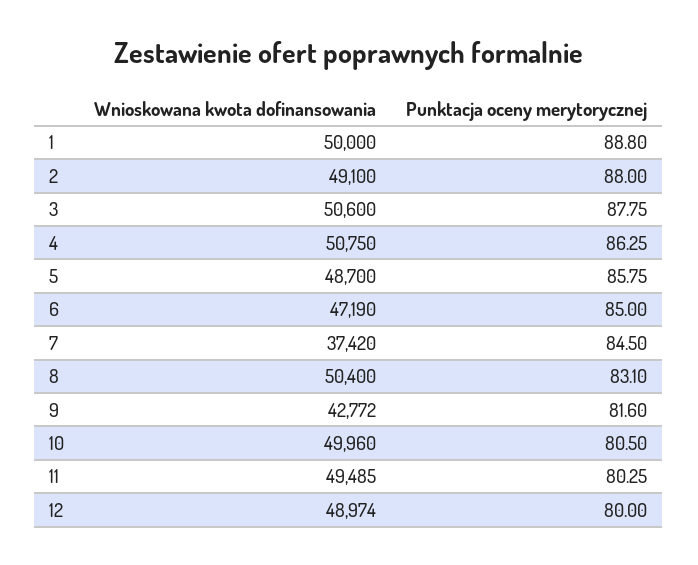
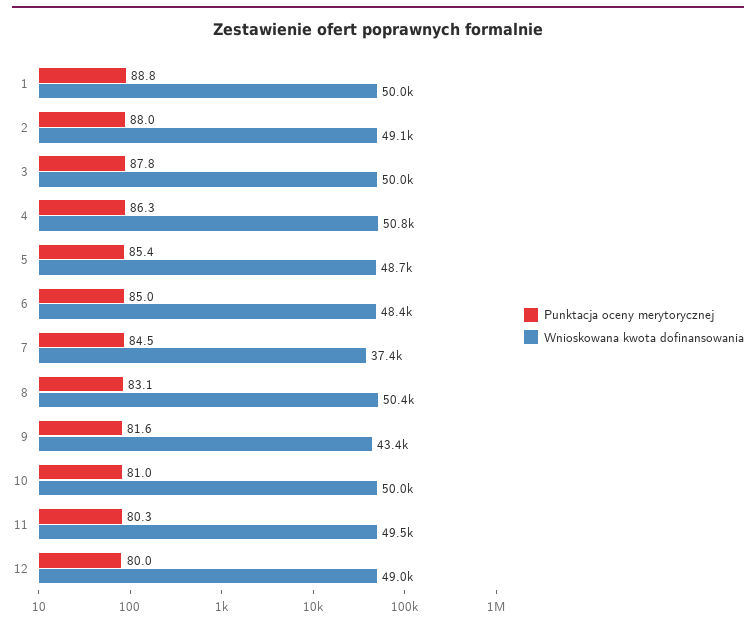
  {
    "Wnioskowana kwota dofinansowania": {
      "1": 50000,
      "2": 49100,
-     "3": 50600,
+     "3": 50000,
      "4": 50750,
      "5": 48700,
-     "6": 47190,
+     "6": 48400,
      "7": 37420,
      "8": 50400,
-     "9": 42772,
+     "9": 43400,
      "10": 49960,
      "11": 49485,
      "12": 48974
    },
    "Punktacja oceny merytorycznej": {
      "1": 88.8,
      "2": 88,
      "3": 87.75,
      "4": 86.25,
-     "5": 85.75,
+     "5": 85.4,
      "6": 85,
      "7": 84.5,
      "8": 83.1,
      "9": 81.6,
-     "10": 80.5,
+     "10": 81,
      "11": 80.25,
      "12": 80
    }
  }

